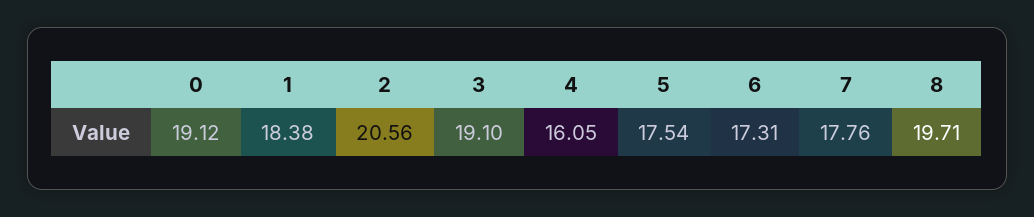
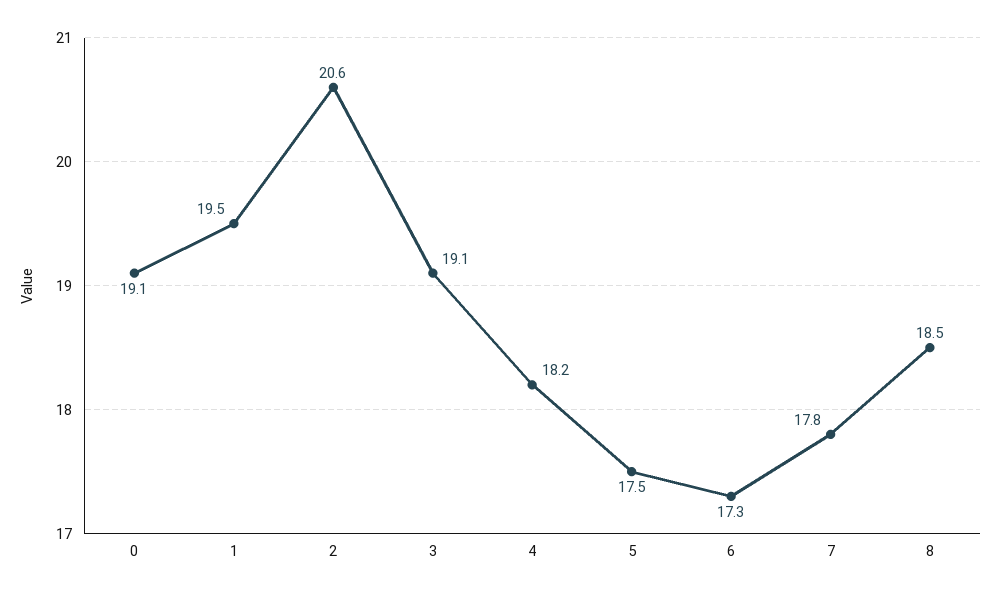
  {
    "0": 19.12,
-   "1": 18.38,
+   "1": 19.5,
    "2": 20.56,
    "3": 19.1,
-   "4": 16.05,
+   "4": 18.2,
    "5": 17.54,
    "6": 17.31,
    "7": 17.76,
-   "8": 19.71
+   "8": 18.5
  }

